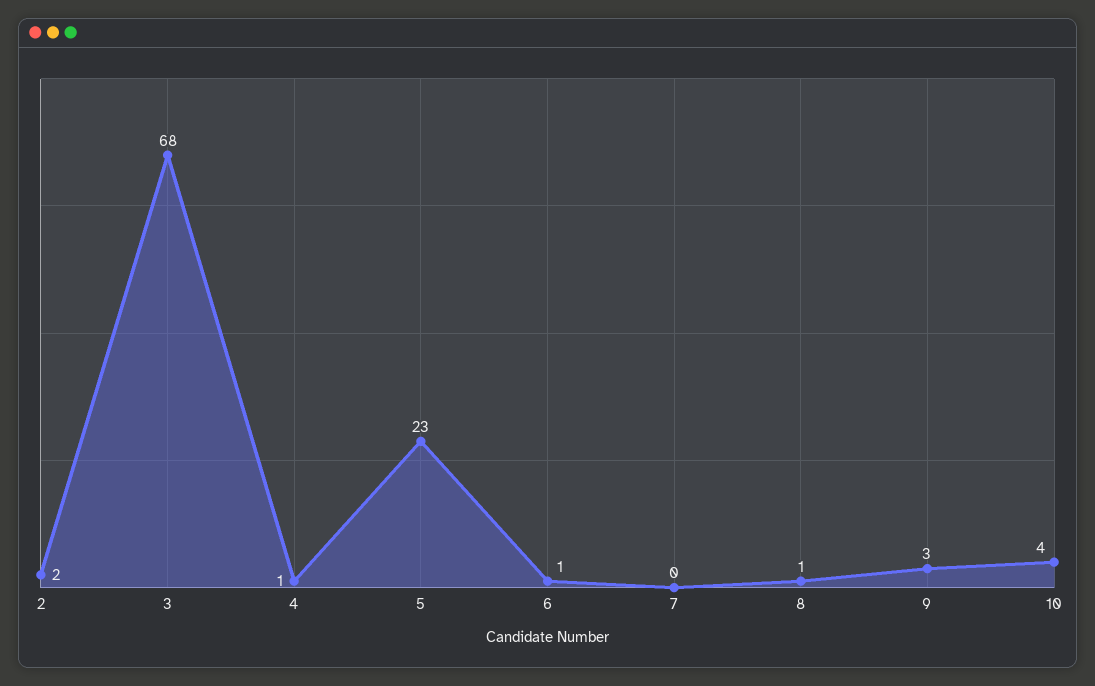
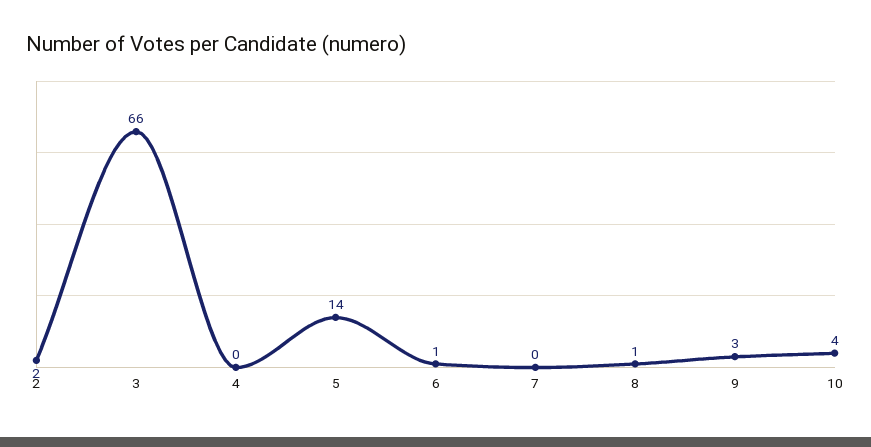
  {
    "2": 2,
-   "3": 68,
+   "3": 66,
-   "4": 1,
+   "4": 0,
-   "5": 23,
+   "5": 14,
    "6": 1,
    "7": 0,
    "8": 1,
    "9": 3,
    "10": 4
  }

